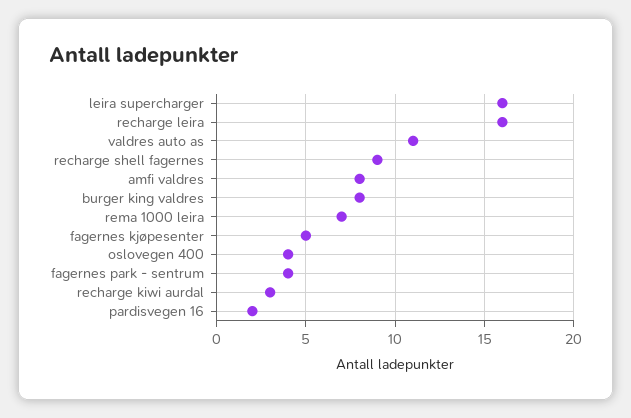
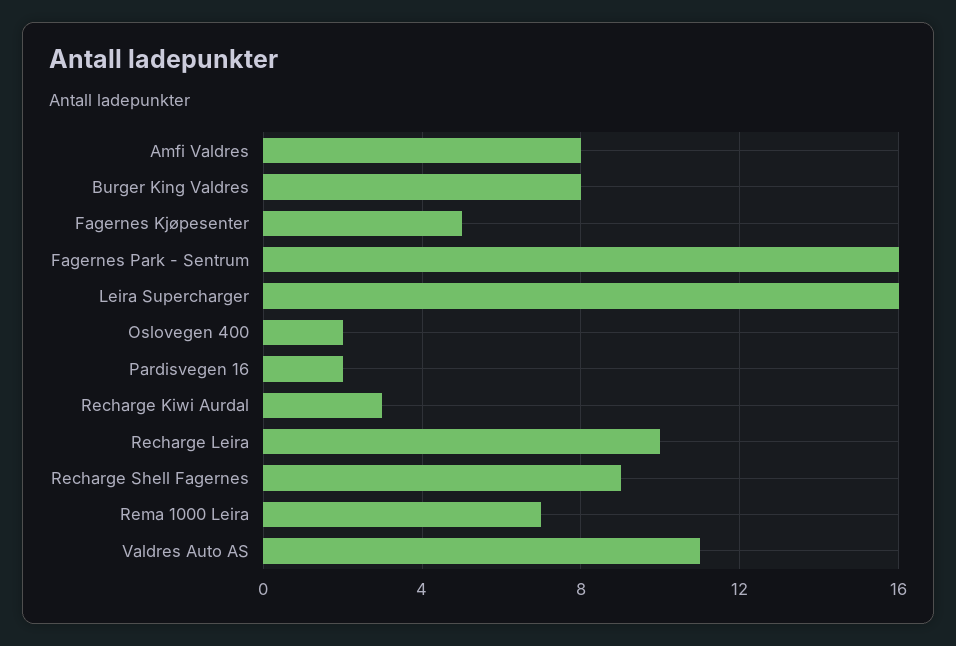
  {
    "leira supercharger": 16,
-   "recharge leira": 16,
+   "recharge leira": 10,
    "valdres auto as": 11,
    "recharge shell fagernes": 9,
    "amfi valdres": 8,
    "burger king valdres": 8,
    "rema 1000 leira": 7,
    "fagernes kjøpesenter": 5,
-   "oslovegen 400": 4,
+   "oslovegen 400": 2,
-   "fagernes park - sentrum": 4,
+   "fagernes park - sentrum": 16,
    "recharge kiwi aurdal": 3,
    "pardisvegen 16": 2
  }

